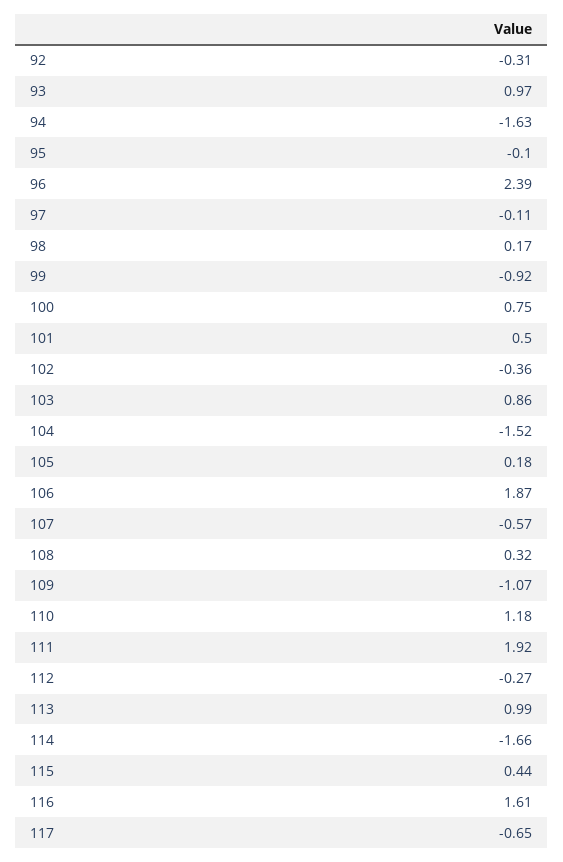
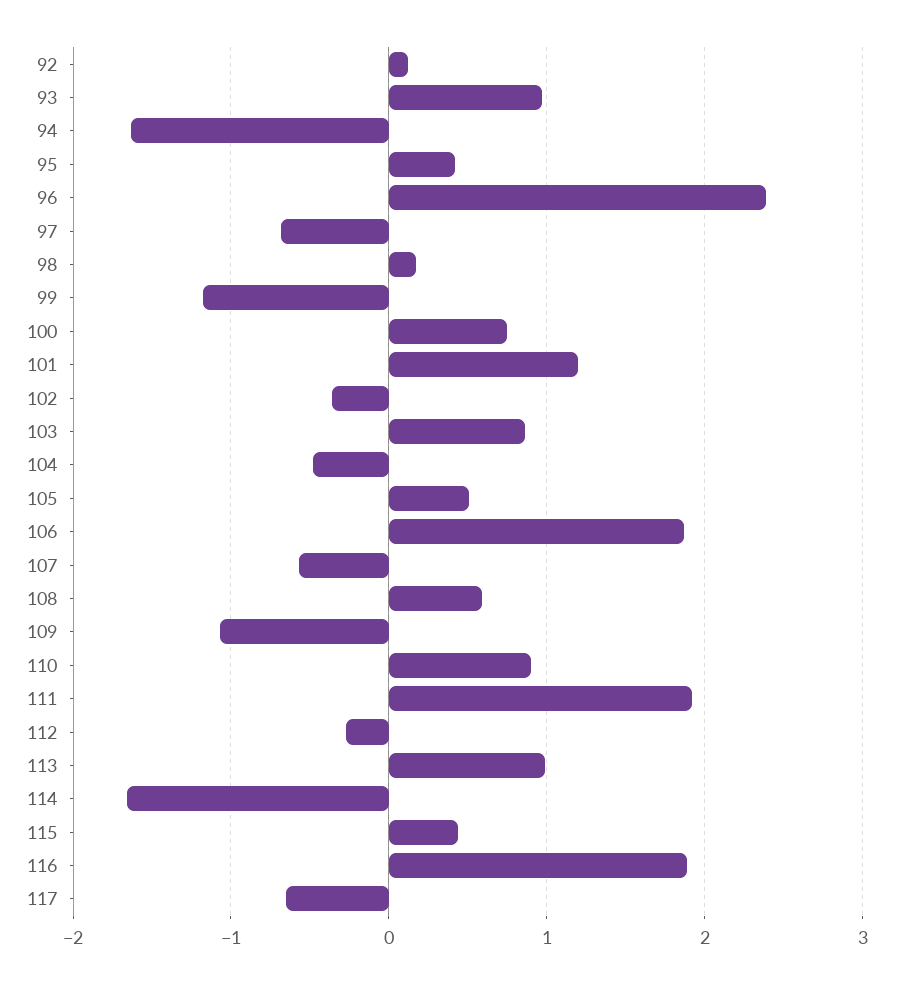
  {
-   "92": -0.31,
+   "92": 0.1,
    "93": 0.97,
    "94": -1.63,
-   "95": -0.1,
+   "95": 0.4,
    "96": 2.39,
-   "97": -0.11,
+   "97": -0.7,
    "98": 0.17,
-   "99": -0.92,
+   "99": -1.2,
    "100": 0.75,
-   "101": 0.5,
+   "101": 1.2,
    "102": -0.36,
    "103": 0.86,
-   "104": -1.52,
+   "104": -0.5,
-   "105": 0.18,
+   "105": 0.5,
    "106": 1.87,
    "107": -0.57,
-   "108": 0.32,
+   "108": 0.6,
    "109": -1.07,
-   "110": 1.18,
+   "110": 0.9,
    "111": 1.92,
    "112": -0.27,
    "113": 0.99,
    "114": -1.66,
    "115": 0.44,
-   "116": 1.61,
+   "116": 1.9,
    "117": -0.65
  }

